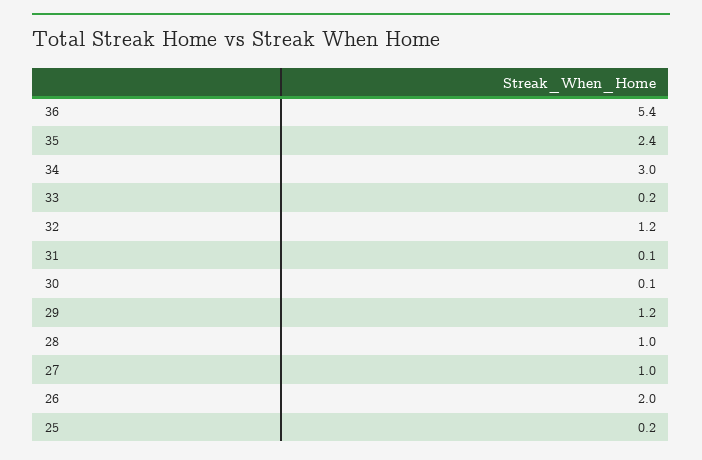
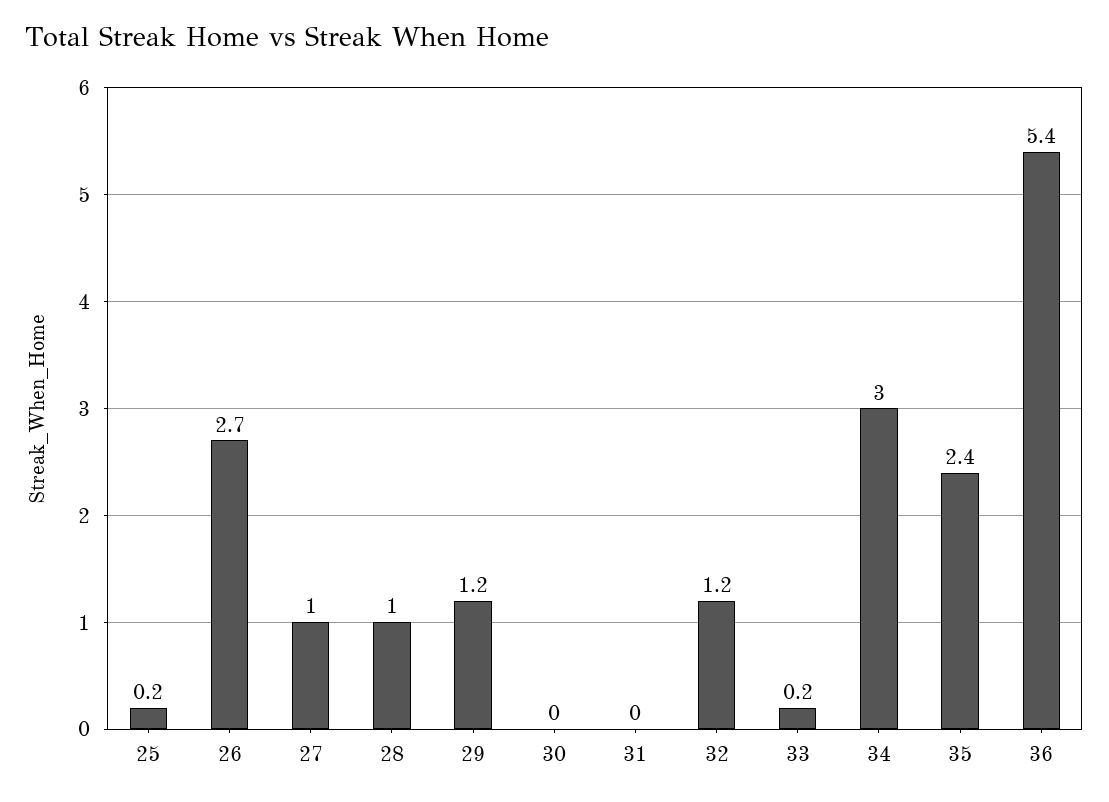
  {
    "36": 5.4,
    "35": 2.4,
    "34": 3,
    "33": 0.2,
    "32": 1.2,
-   "31": 0.1,
+   "31": 0,
-   "30": 0.1,
+   "30": 0,
    "29": 1.2,
    "28": 1,
    "27": 1,
-   "26": 2,
+   "26": 2.7,
    "25": 0.2
  }

